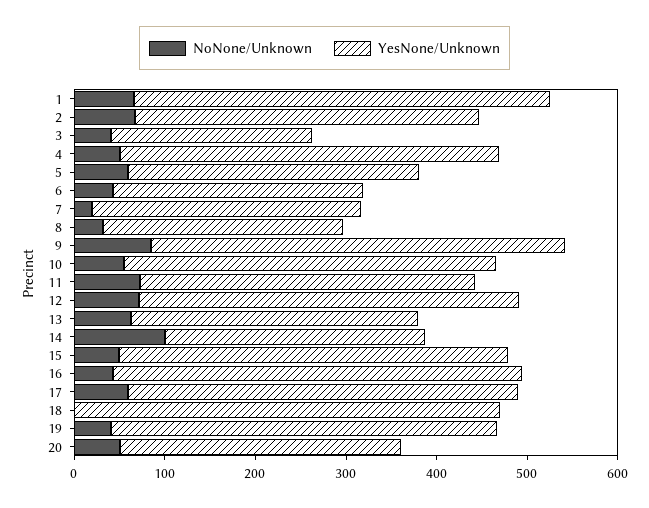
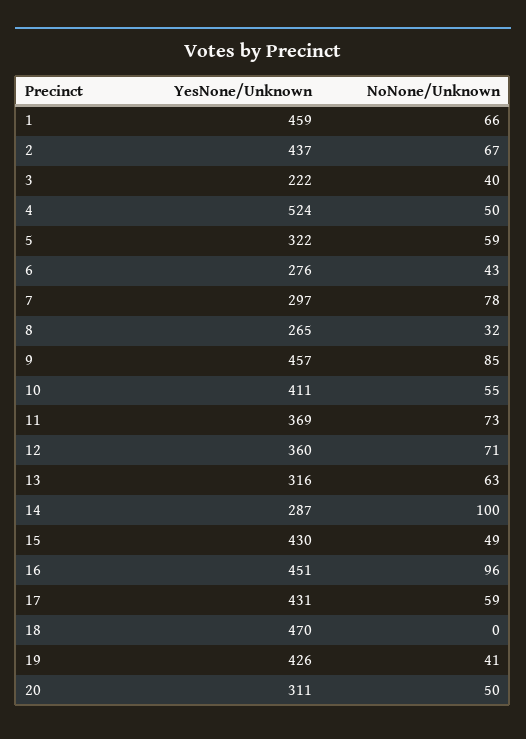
  {
    "NoNone/Unknown": {
      "1": 66,
      "2": 67,
      "3": 40,
      "4": 50,
      "5": 59,
      "6": 43,
-     "7": 20,
+     "7": 78,
      "8": 32,
      "9": 85,
      "10": 55,
      "11": 73,
      "12": 71,
      "13": 63,
      "14": 100,
      "15": 49,
-     "16": 40,
+     "16": 96,
      "17": 59,
      "18": 0,
      "19": 41,
      "20": 50
    },
    "YesNone/Unknown": {
      "1": 459,
-     "2": 380,
+     "2": 437,
      "3": 222,
-     "4": 420,
+     "4": 524,
      "5": 322,
      "6": 276,
      "7": 297,
      "8": 265,
      "9": 457,
      "10": 411,
      "11": 369,
-     "12": 420,
+     "12": 360,
      "13": 316,
      "14": 287,
      "15": 430,
      "16": 451,
      "17": 431,
      "18": 470,
      "19": 426,
      "20": 311
    }
  }

